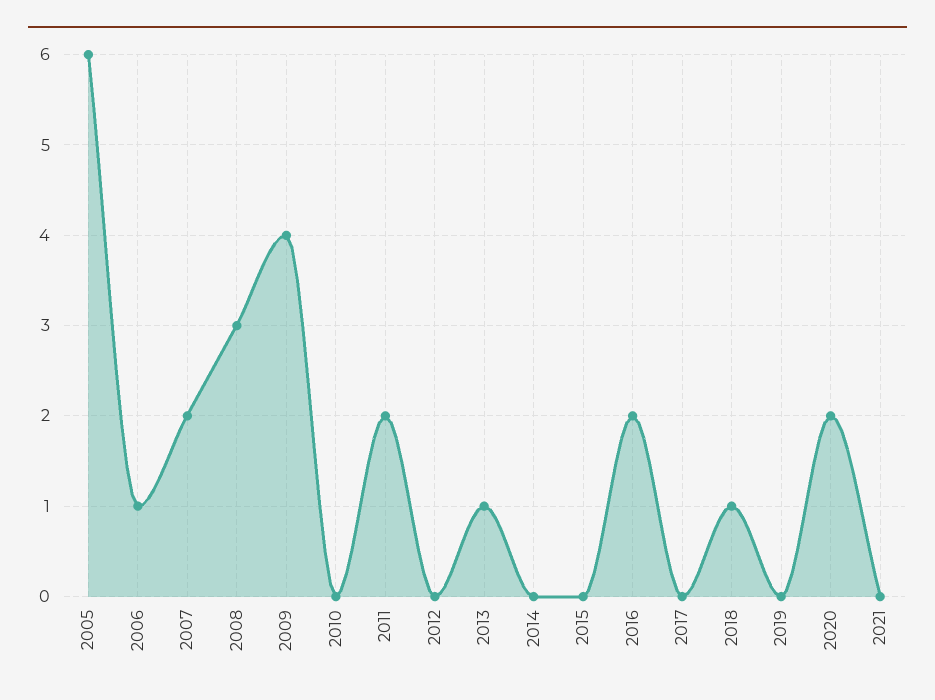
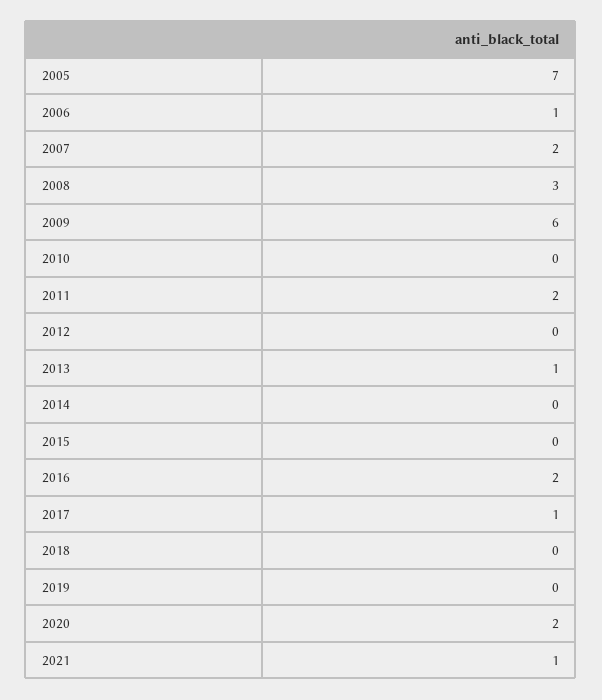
  {
-   "2005": 6,
+   "2005": 7,
    "2006": 1,
    "2007": 2,
    "2008": 3,
-   "2009": 4,
+   "2009": 6,
    "2010": 0,
    "2011": 2,
    "2012": 0,
    "2013": 1,
    "2014": 0,
    "2015": 0,
    "2016": 2,
-   "2017": 0,
+   "2017": 1,
-   "2018": 1,
+   "2018": 0,
    "2019": 0,
    "2020": 2,
-   "2021": 0
+   "2021": 1
  }

